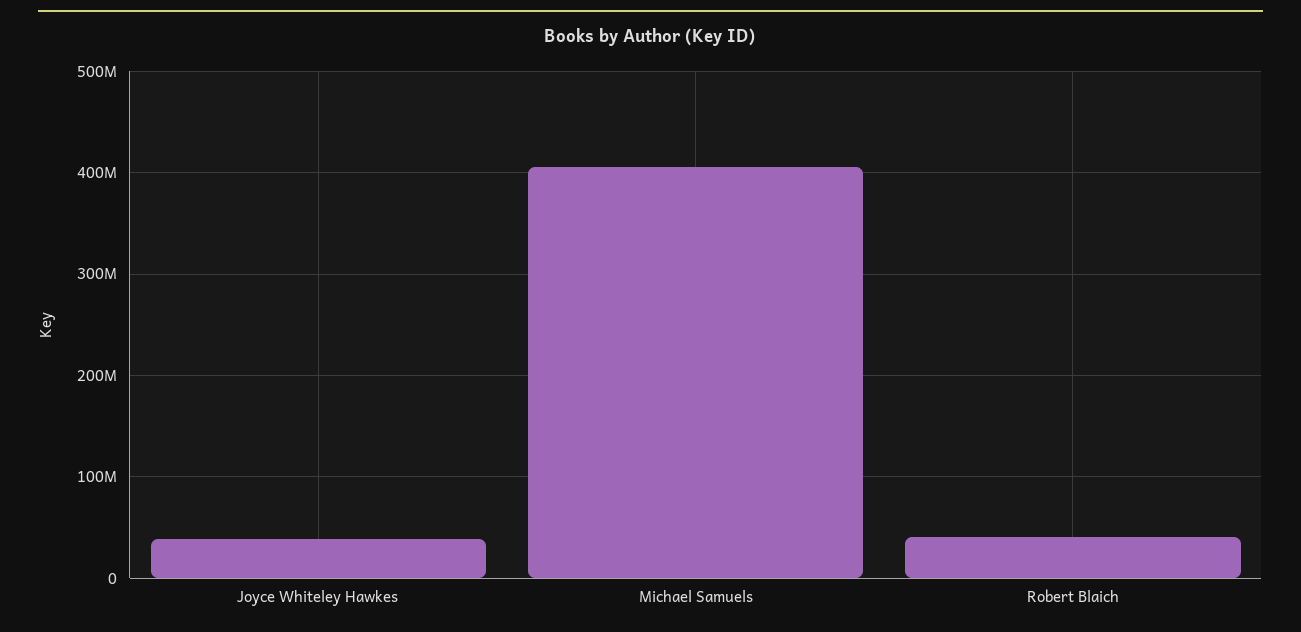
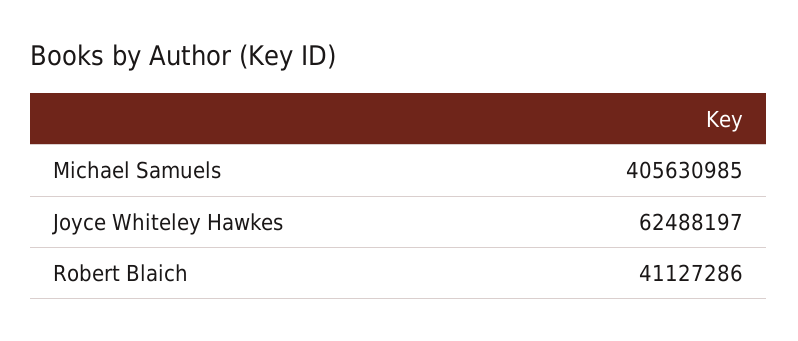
  {
-   "Joyce Whiteley Hawkes": 40000000,
+   "Joyce Whiteley Hawkes": 62488197,
    "Michael Samuels": 405630985,
    "Robert Blaich": 41127286
  }

